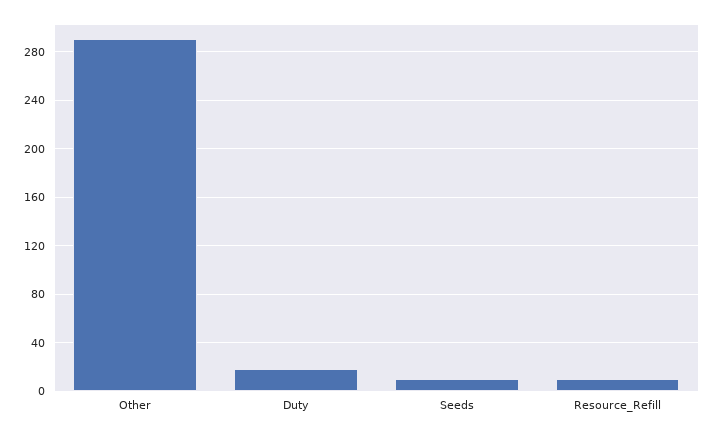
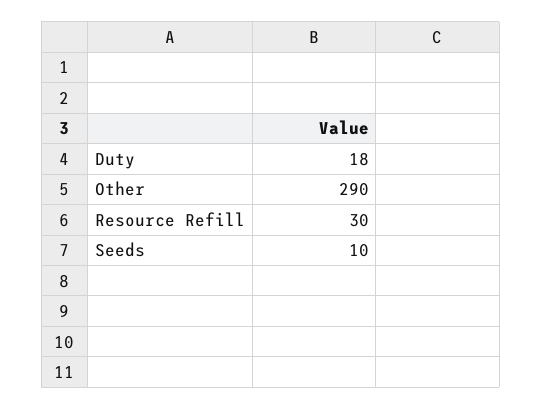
  {
    "Other": 290,
    "Duty": 18,
    "Seeds": 10,
-   "Resource_Refill": 10
+   "Resource_Refill": 30
  }

